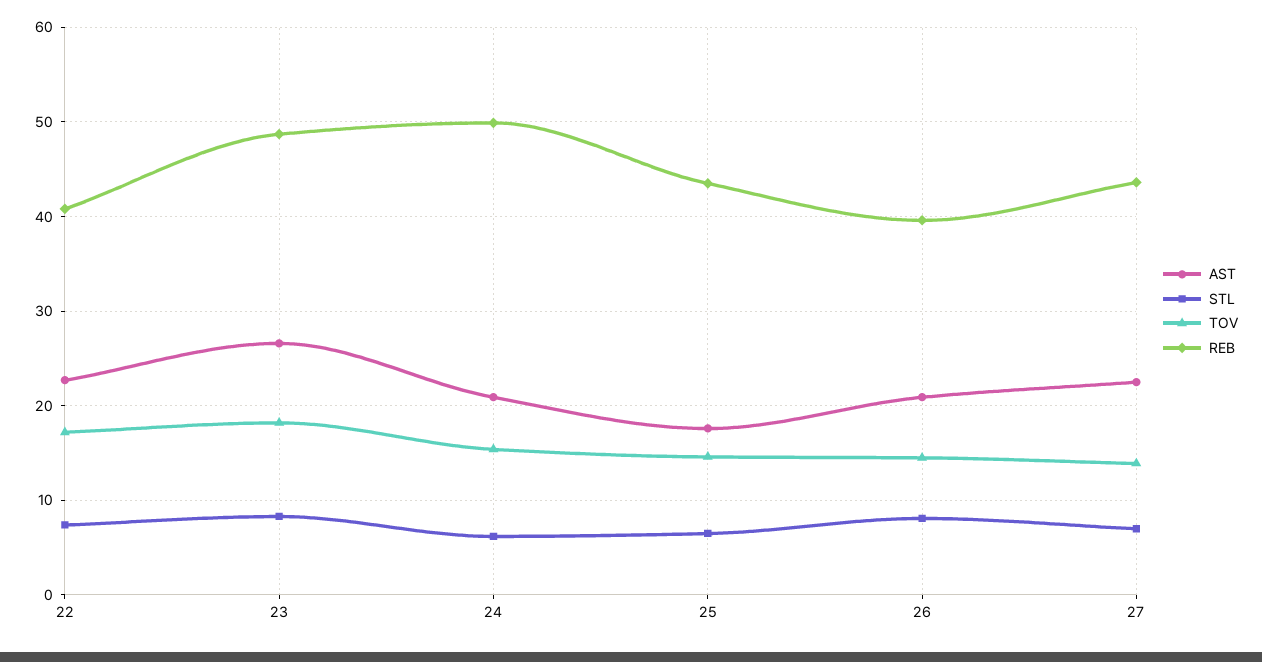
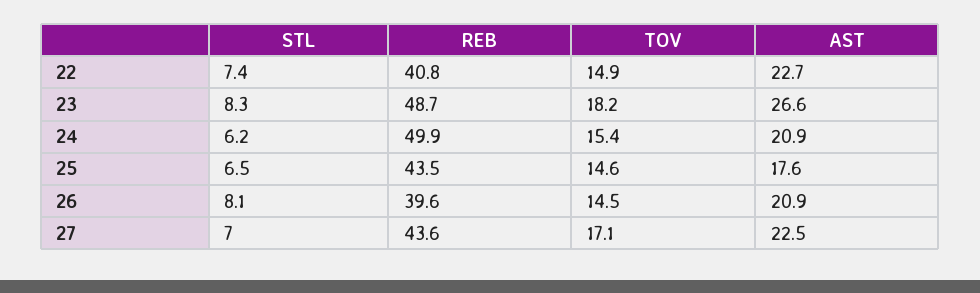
  {
    "AST": {
      "22": 22.7,
      "23": 26.6,
      "24": 20.9,
      "25": 17.6,
      "26": 20.9,
      "27": 22.5
    },
    "STL": {
      "22": 7.4,
      "23": 8.3,
      "24": 6.2,
      "25": 6.5,
      "26": 8.1,
      "27": 7
    },
    "TOV": {
-     "22": 17,
+     "22": 14.9,
      "23": 18.2,
      "24": 15.4,
      "25": 14.6,
      "26": 14.5,
-     "27": 14
+     "27": 17.1
    },
    "REB": {
      "22": 40.8,
      "23": 48.7,
      "24": 49.9,
      "25": 43.5,
      "26": 39.6,
      "27": 43.6
    }
  }

